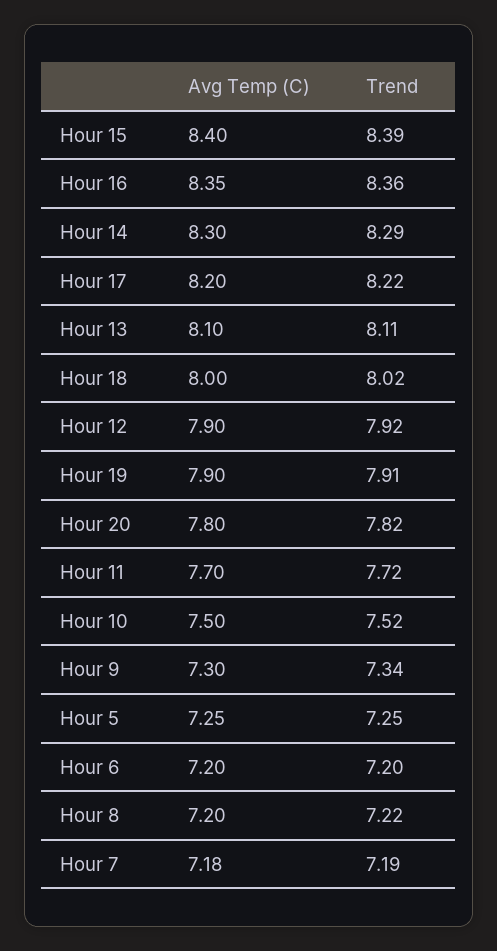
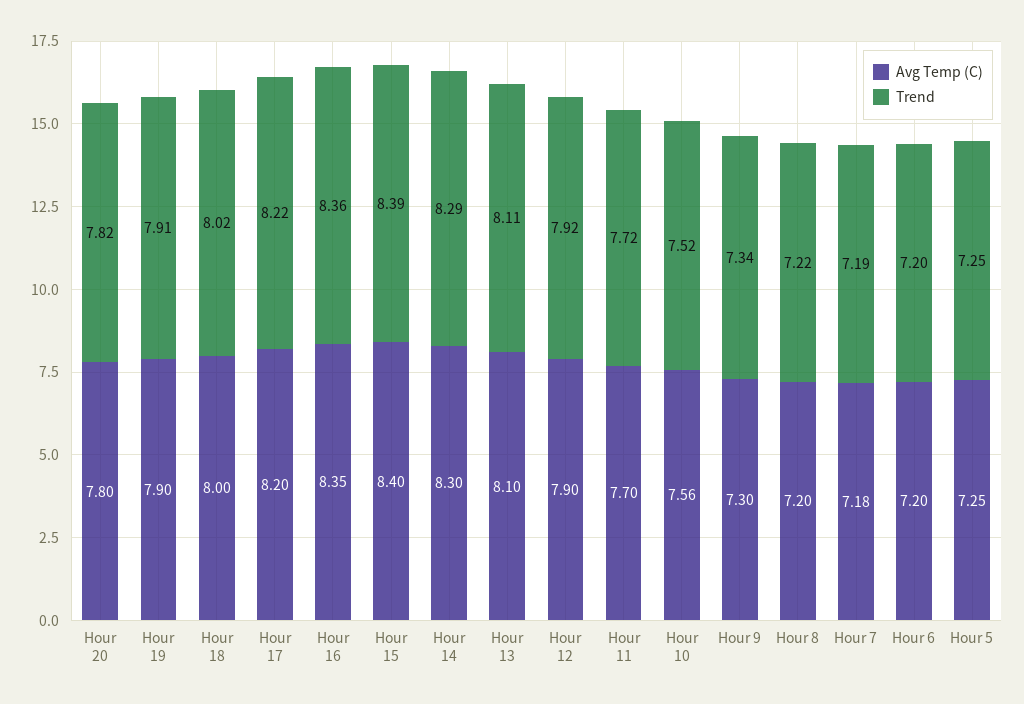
  {
    "Avg Temp (C)": {
      "Hour 15": 8.4,
      "Hour 16": 8.35,
      "Hour 14": 8.3,
      "Hour 17": 8.2,
      "Hour 13": 8.1,
      "Hour 18": 8,
      "Hour 12": 7.9,
      "Hour 19": 7.9,
      "Hour 20": 7.8,
      "Hour 11": 7.7,
-     "Hour 10": 7.5,
+     "Hour 10": 7.56,
      "Hour 9": 7.3,
      "Hour 5": 7.25,
      "Hour 6": 7.2,
      "Hour 8": 7.2,
      "Hour 7": 7.18
    },
    "Trend": {
      "Hour 15": 8.39,
      "Hour 16": 8.36,
      "Hour 14": 8.29,
      "Hour 17": 8.22,
      "Hour 13": 8.11,
      "Hour 18": 8.02,
      "Hour 12": 7.92,
      "Hour 19": 7.91,
      "Hour 20": 7.82,
      "Hour 11": 7.72,
      "Hour 10": 7.52,
      "Hour 9": 7.34,
      "Hour 5": 7.25,
      "Hour 6": 7.2,
      "Hour 8": 7.22,
      "Hour 7": 7.19
    }
  }

